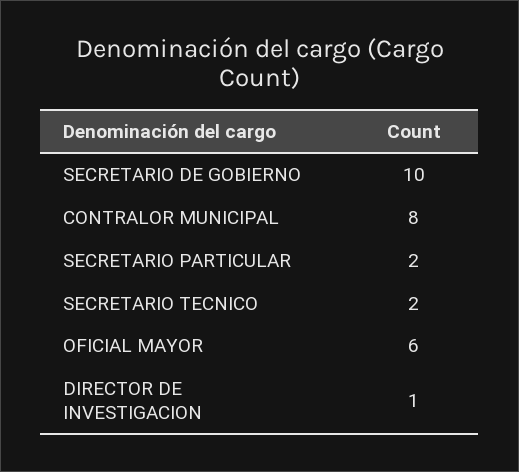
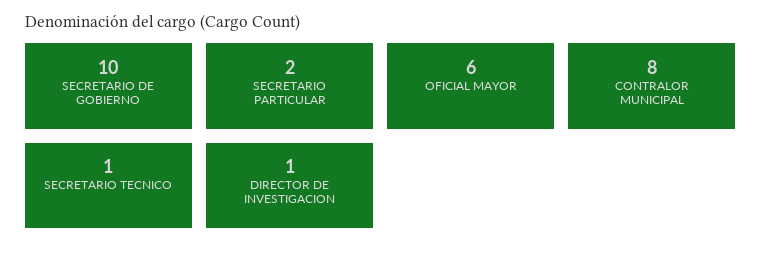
  {
    "SECRETARIO DE GOBIERNO": 10,
    "CONTRALOR MUNICIPAL": 8,
    "SECRETARIO PARTICULAR": 2,
-   "SECRETARIO TECNICO": 2,
+   "SECRETARIO TECNICO": 1,
    "OFICIAL MAYOR": 6,
    "DIRECTOR DE INVESTIGACION": 1
  }

